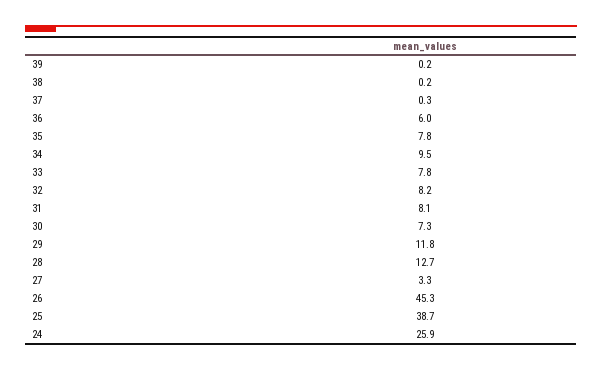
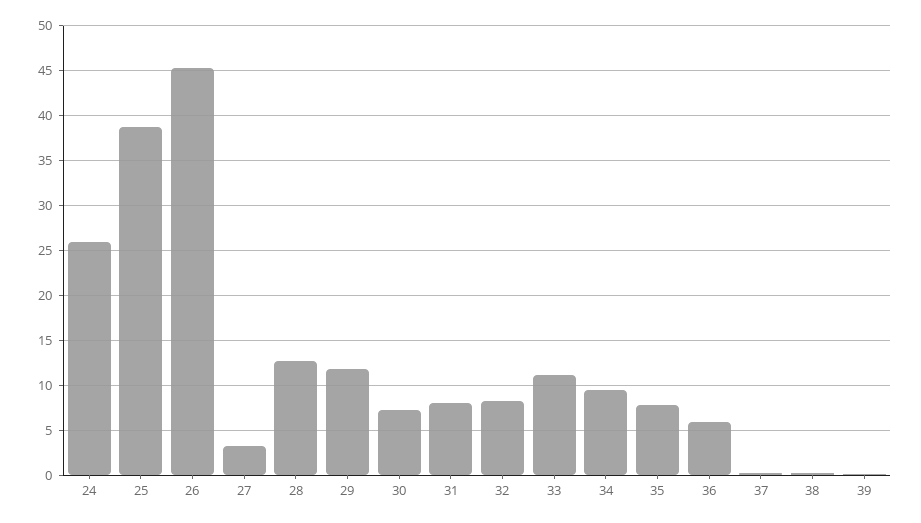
  {
    "39": 0.2,
    "38": 0.2,
    "37": 0.3,
    "36": 6,
    "35": 7.8,
    "34": 9.5,
-   "33": 7.8,
+   "33": 11,
    "32": 8.2,
    "31": 8.1,
    "30": 7.3,
    "29": 11.8,
    "28": 12.7,
    "27": 3.3,
    "26": 45.3,
    "25": 38.7,
    "24": 25.9
  }

